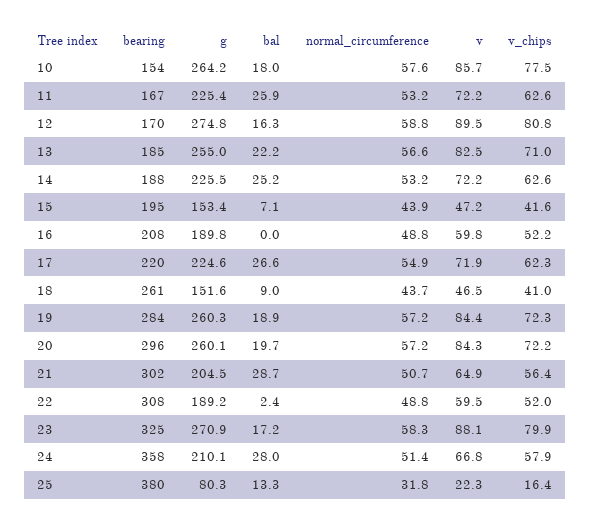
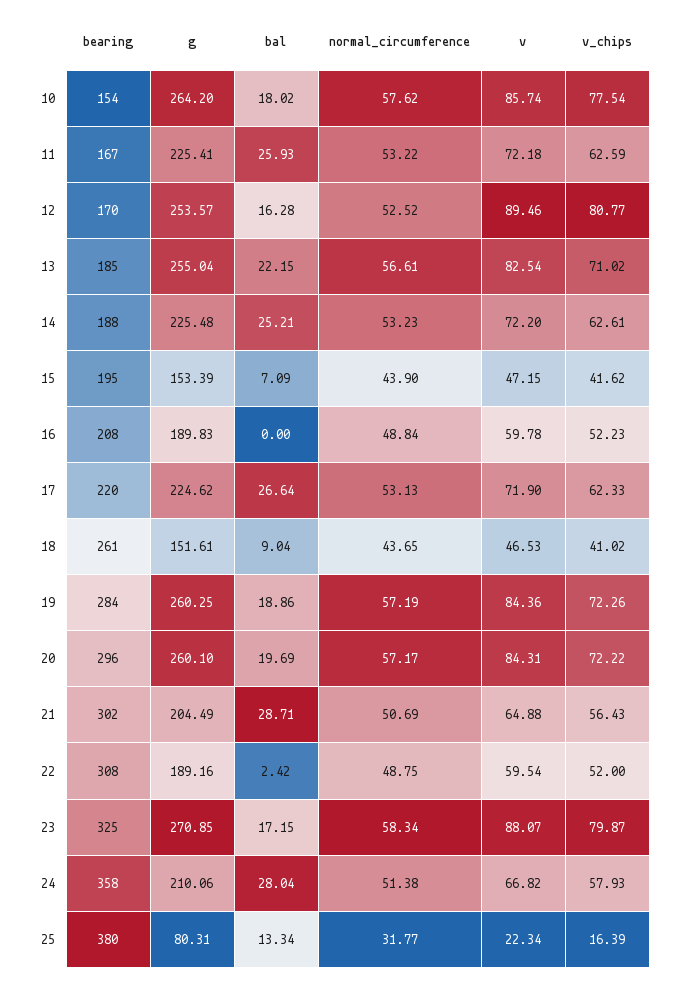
  {
    "bearing": {
      "10": 154,
      "11": 167,
      "12": 170,
      "13": 185,
      "14": 188,
      "15": 195,
      "16": 208,
      "17": 220,
      "18": 261,
      "19": 284,
      "20": 296,
      "21": 302,
      "22": 308,
      "23": 325,
      "24": 358,
      "25": 380
    },
    "g": {
      "10": 264.2,
      "11": 225.41,
-     "12": 274.8,
+     "12": 253.57,
      "13": 255.04,
      "14": 225.48,
      "15": 153.39,
      "16": 189.83,
      "17": 224.62,
      "18": 151.61,
      "19": 260.25,
      "20": 260.1,
      "21": 204.49,
      "22": 189.16,
      "23": 270.85,
      "24": 210.06,
      "25": 80.31
    },
    "bal": {
      "10": 18.02,
      "11": 25.93,
      "12": 16.28,
      "13": 22.15,
      "14": 25.21,
      "15": 7.09,
      "16": 0,
      "17": 26.64,
      "18": 9.04,
      "19": 18.86,
      "20": 19.69,
      "21": 28.71,
      "22": 2.42,
      "23": 17.15,
      "24": 28.04,
      "25": 13.34
    },
    "normal_circumference": {
      "10": 57.62,
      "11": 53.22,
-     "12": 58.8,
+     "12": 52.52,
      "13": 56.61,
      "14": 53.23,
      "15": 43.9,
      "16": 48.84,
-     "17": 54.9,
+     "17": 53.13,
      "18": 43.65,
      "19": 57.19,
      "20": 57.17,
      "21": 50.69,
      "22": 48.75,
      "23": 58.34,
      "24": 51.38,
      "25": 31.77
    },
    "v": {
      "10": 85.74,
      "11": 72.18,
      "12": 89.46,
      "13": 82.54,
      "14": 72.2,
      "15": 47.15,
      "16": 59.78,
      "17": 71.9,
      "18": 46.53,
      "19": 84.36,
      "20": 84.31,
      "21": 64.88,
      "22": 59.54,
      "23": 88.07,
      "24": 66.82,
      "25": 22.34
    },
    "v_chips": {
      "10": 77.54,
      "11": 62.59,
      "12": 80.77,
      "13": 71.02,
      "14": 62.61,
      "15": 41.62,
      "16": 52.23,
      "17": 62.33,
      "18": 41.02,
      "19": 72.26,
      "20": 72.22,
      "21": 56.43,
      "22": 52,
      "23": 79.87,
      "24": 57.93,
      "25": 16.39
    }
  }

